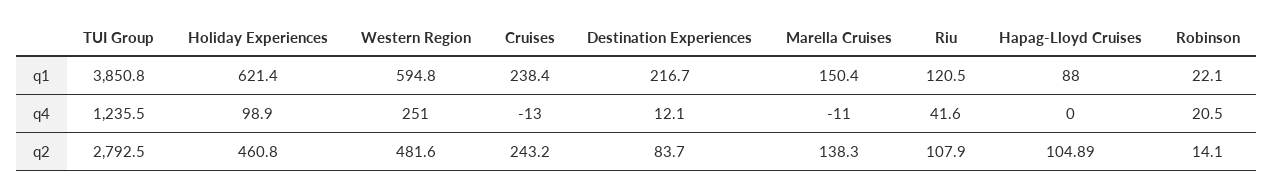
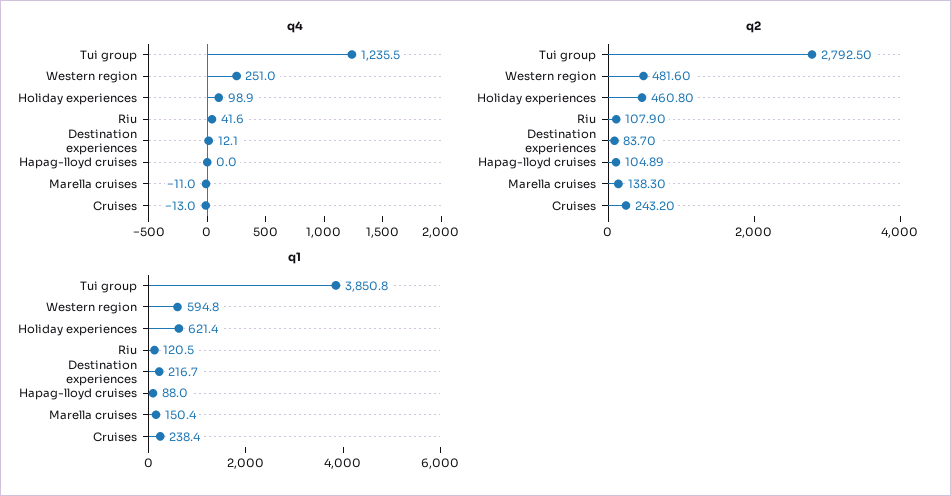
  {
    "q1": {
      "TUI Group": 3850.8,
      "Holiday Experiences": 621.4,
      "Western Region": 594.8,
      "Cruises": 238.4,
      "Destination Experiences": 216.7,
      "Marella Cruises": 150.4,
      "Riu": 120.5,
-     "Hapag-Lloyd Cruises": 88,
+     "Hapag-Lloyd Cruises": 88
-     "Robinson": 22.1
    },
    "q4": {
      "TUI Group": 1235.5,
      "Holiday Experiences": 98.9,
      "Western Region": 251,
      "Cruises": -13,
      "Destination Experiences": 12.1,
      "Marella Cruises": -11,
      "Riu": 41.6,
-     "Hapag-Lloyd Cruises": 0,
+     "Hapag-Lloyd Cruises": 0
-     "Robinson": 20.5
    },
    "q2": {
      "TUI Group": 2792.5,
      "Holiday Experiences": 460.8,
      "Western Region": 481.6,
      "Cruises": 243.2,
      "Destination Experiences": 83.7,
      "Marella Cruises": 138.3,
      "Riu": 107.9,
-     "Hapag-Lloyd Cruises": 104.89,
+     "Hapag-Lloyd Cruises": 104.89
-     "Robinson": 14.1
    }
  }

